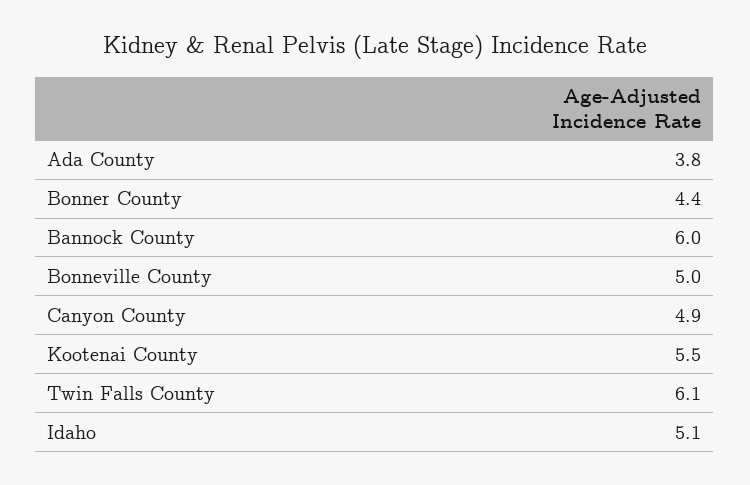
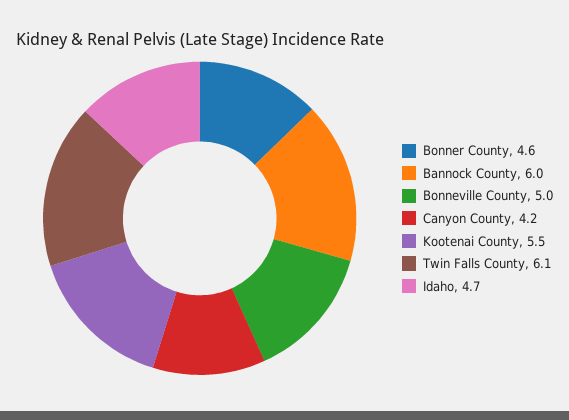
  {
-   "Ada County": 3.8,
-   "Bonner County": 4.4,
+   "Bonner County": 4.6,
    "Bannock County": 6,
    "Bonneville County": 5,
-   "Canyon County": 4.9,
+   "Canyon County": 4.2,
    "Kootenai County": 5.5,
    "Twin Falls County": 6.1,
-   "Idaho": 5.1
+   "Idaho": 4.7
  }

